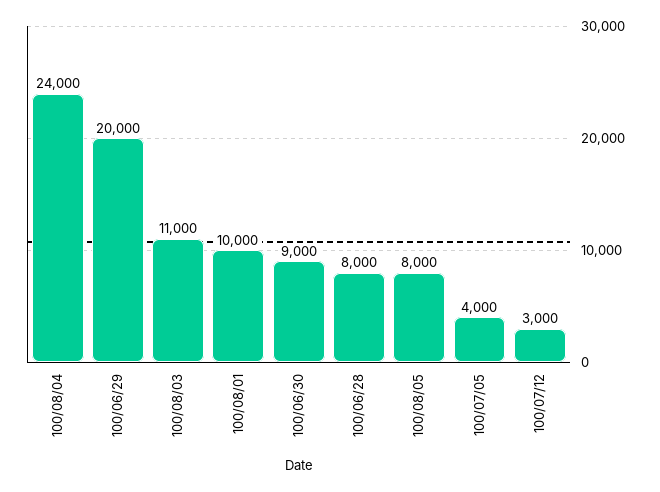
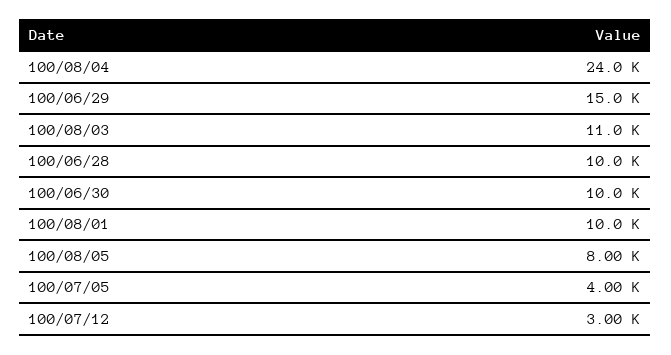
  {
    "100/08/04": 24000,
-   "100/06/29": 20000,
+   "100/06/29": 15000,
    "100/08/03": 11000,
    "100/08/01": 10000,
-   "100/06/30": 9000,
+   "100/06/30": 10000,
-   "100/06/28": 8000,
+   "100/06/28": 10000,
    "100/08/05": 8000,
    "100/07/05": 4000,
    "100/07/12": 3000
  }

